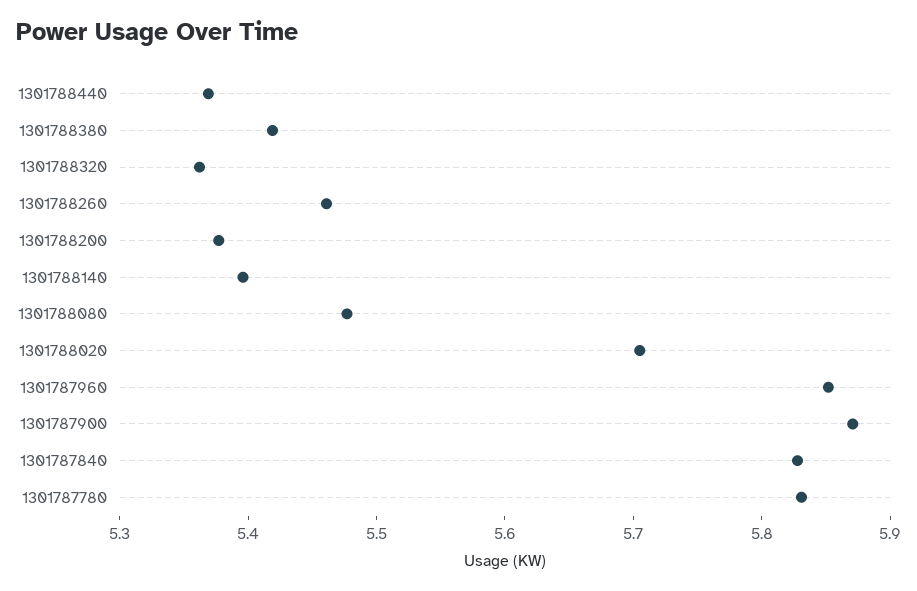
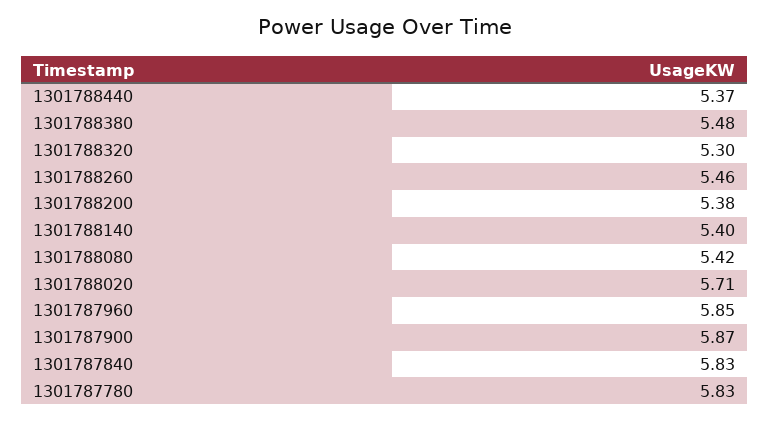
  {
    "1301788440": 5.37,
-   "1301788380": 5.42,
+   "1301788380": 5.48,
-   "1301788320": 5.36,
+   "1301788320": 5.3,
    "1301788260": 5.46,
    "1301788200": 5.38,
    "1301788140": 5.4,
-   "1301788080": 5.48,
+   "1301788080": 5.42,
    "1301788020": 5.71,
    "1301787960": 5.85,
    "1301787900": 5.87,
    "1301787840": 5.83,
    "1301787780": 5.83
  }

